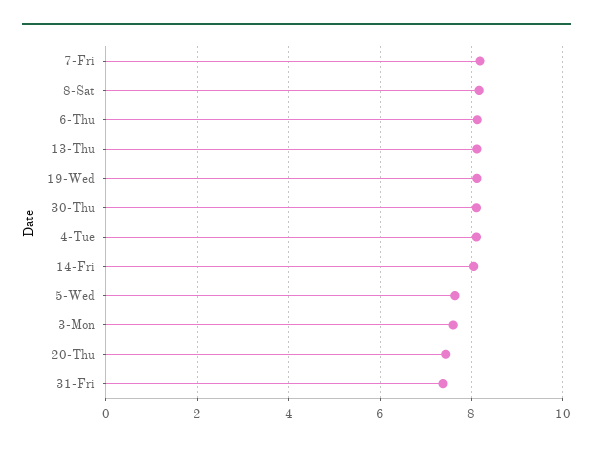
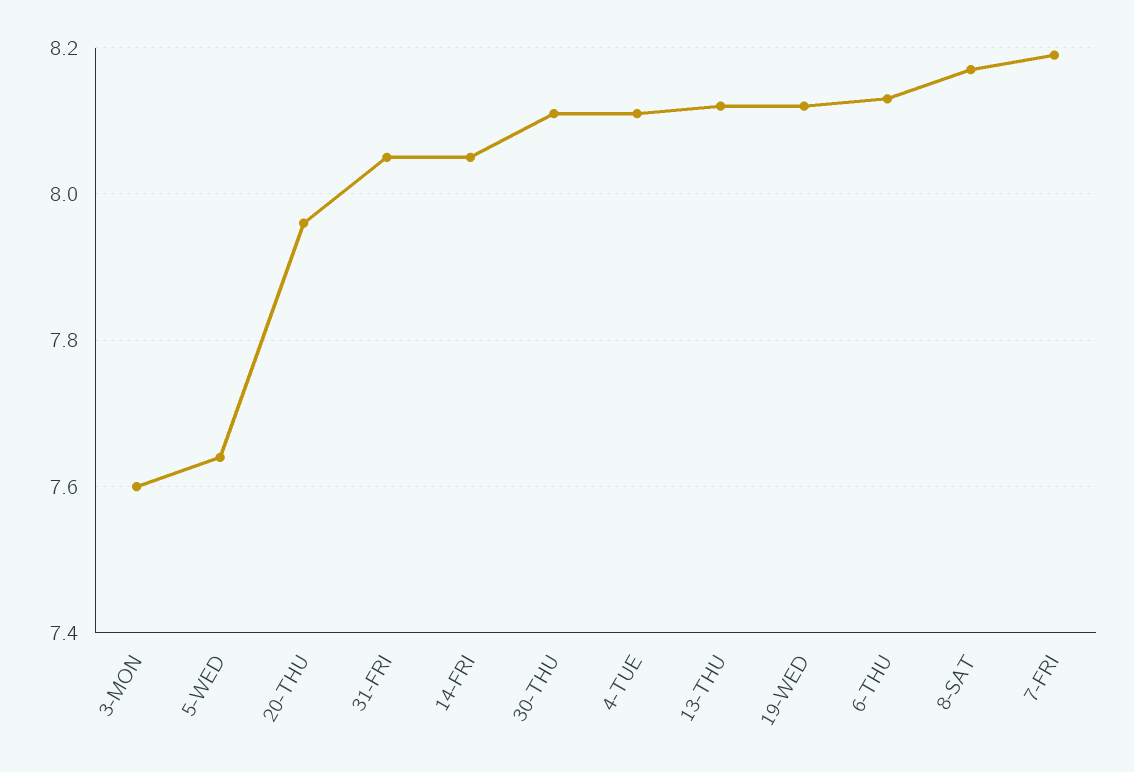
  {
    "7-Fri": 8.2,
    "8-Sat": 8.15,
    "6-Thu": 8.15,
    "13-Thu": 8.1,
    "19-Wed": 8.1,
    "30-Thu": 8.1,
    "4-Tue": 8.1,
    "14-Fri": 8.05,
    "5-Wed": 7.65,
    "3-Mon": 7.6,
-   "20-Thu": 7.4,
+   "20-Thu": 7.95,
-   "31-Fri": 7.4
+   "31-Fri": 8.05
  }

